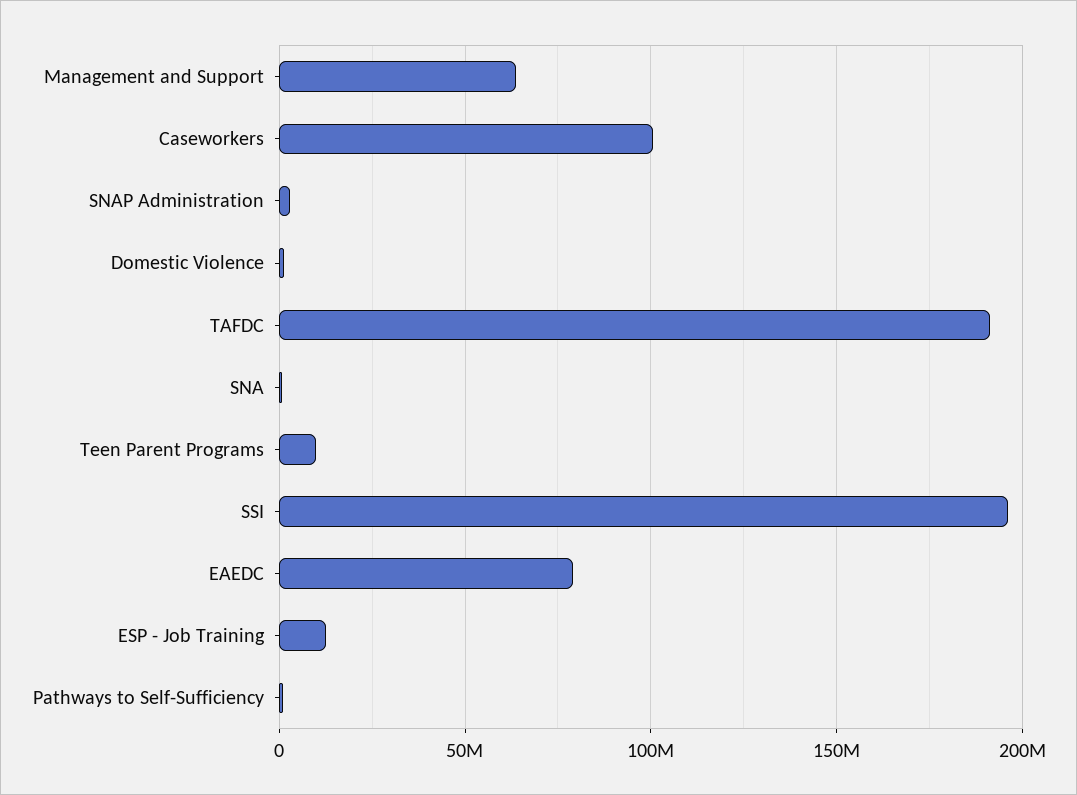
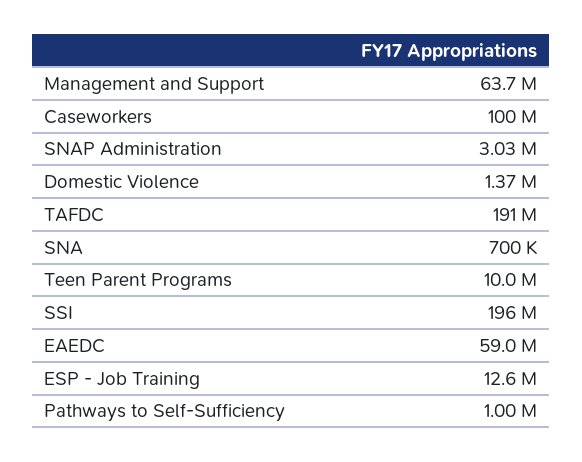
  {
    "Management and Support": 63700000,
    "Caseworkers": 100000000,
    "SNAP Administration": 3030000,
    "Domestic Violence": 1370000,
    "TAFDC": 191000000,
    "SNA": 700000,
    "Teen Parent Programs": 10000000,
    "SSI": 196000000,
-   "EAEDC": 80000000,
+   "EAEDC": 59000000,
    "ESP - Job Training": 12600000,
    "Pathways to Self-Sufficiency": 1000000
  }

